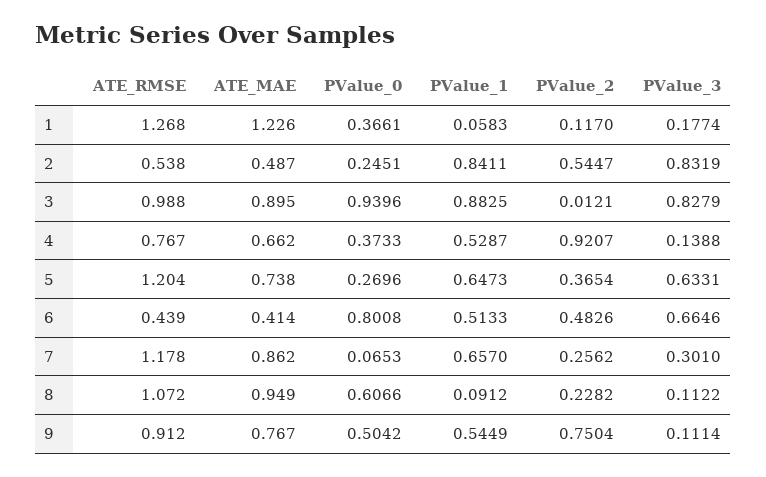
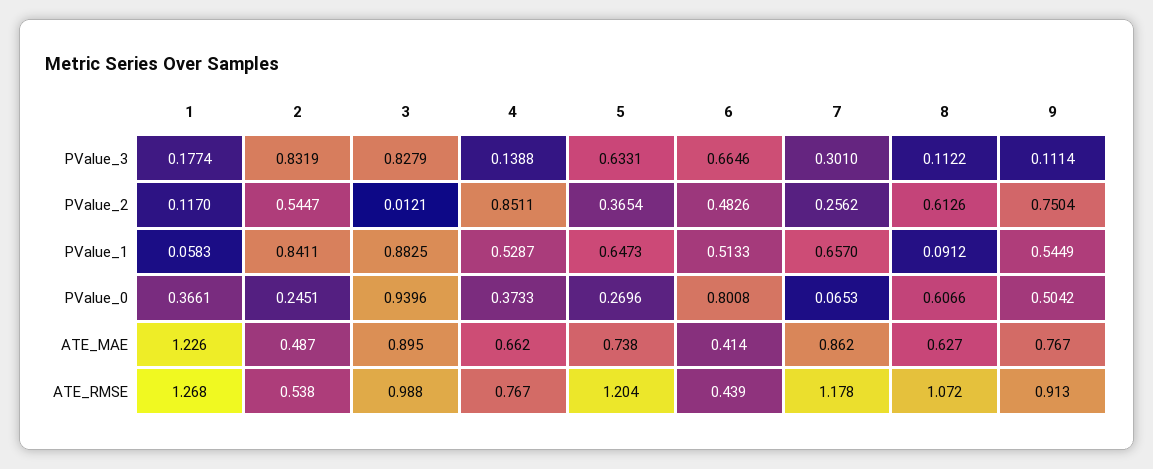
  {
    "ATE_RMSE": {
      "1": 1.268,
      "2": 0.538,
      "3": 0.988,
      "4": 0.767,
      "5": 1.204,
      "6": 0.439,
      "7": 1.178,
      "8": 1.072,
-     "9": 0.912
+     "9": 0.913
    },
    "ATE_MAE": {
      "1": 1.226,
      "2": 0.487,
      "3": 0.895,
      "4": 0.662,
      "5": 0.738,
      "6": 0.414,
      "7": 0.862,
-     "8": 0.949,
+     "8": 0.627,
      "9": 0.767
    },
    "PValue_0": {
      "1": 0.3661,
      "2": 0.2451,
      "3": 0.9396,
      "4": 0.3733,
      "5": 0.2696,
      "6": 0.8008,
      "7": 0.0653,
      "8": 0.6066,
      "9": 0.5042
    },
    "PValue_1": {
      "1": 0.0583,
      "2": 0.8411,
      "3": 0.8825,
      "4": 0.5287,
      "5": 0.6473,
      "6": 0.5133,
      "7": 0.657,
      "8": 0.0912,
      "9": 0.5449
    },
    "PValue_2": {
      "1": 0.117,
      "2": 0.5447,
      "3": 0.0121,
-     "4": 0.9207,
+     "4": 0.8511,
      "5": 0.3654,
      "6": 0.4826,
      "7": 0.2562,
-     "8": 0.2282,
+     "8": 0.6126,
      "9": 0.7504
    },
    "PValue_3": {
      "1": 0.1774,
      "2": 0.8319,
      "3": 0.8279,
      "4": 0.1388,
      "5": 0.6331,
      "6": 0.6646,
      "7": 0.301,
      "8": 0.1122,
      "9": 0.1114
    }
  }

